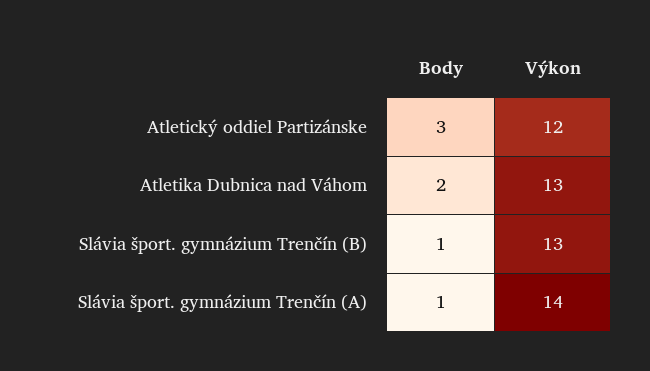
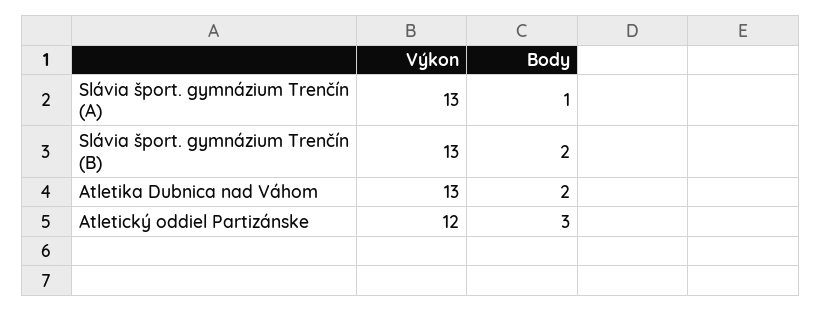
  {
    "Body": {
      "Atletický oddiel Partizánske": 3,
      "Atletika Dubnica nad Váhom": 2,
-     "Slávia šport. gymnázium Trenčín (B)": 1,
+     "Slávia šport. gymnázium Trenčín (B)": 2,
      "Slávia šport. gymnázium Trenčín (A)": 1
    },
    "Výkon": {
      "Atletický oddiel Partizánske": 12,
      "Atletika Dubnica nad Váhom": 13,
      "Slávia šport. gymnázium Trenčín (B)": 13,
-     "Slávia šport. gymnázium Trenčín (A)": 14
+     "Slávia šport. gymnázium Trenčín (A)": 13
    }
  }

